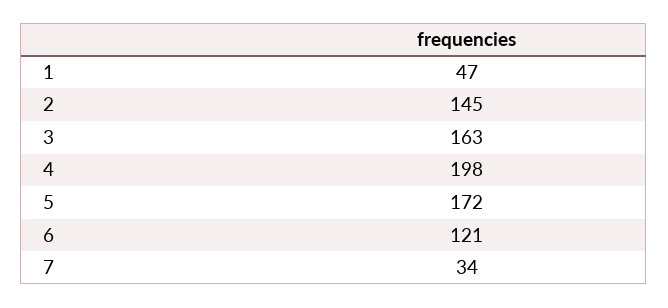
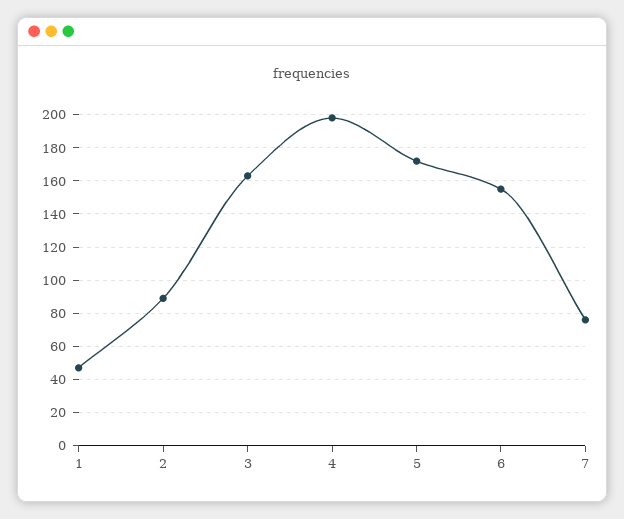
  {
    "1": 47,
-   "2": 145,
+   "2": 90,
    "3": 163,
    "4": 198,
    "5": 172,
-   "6": 121,
+   "6": 155,
-   "7": 34
+   "7": 75
  }

